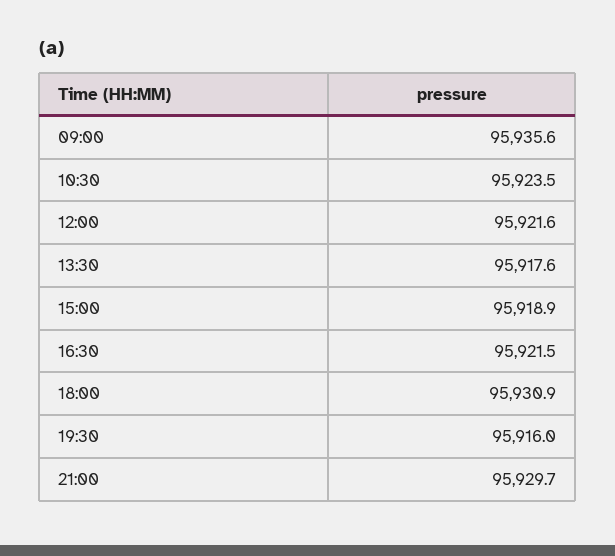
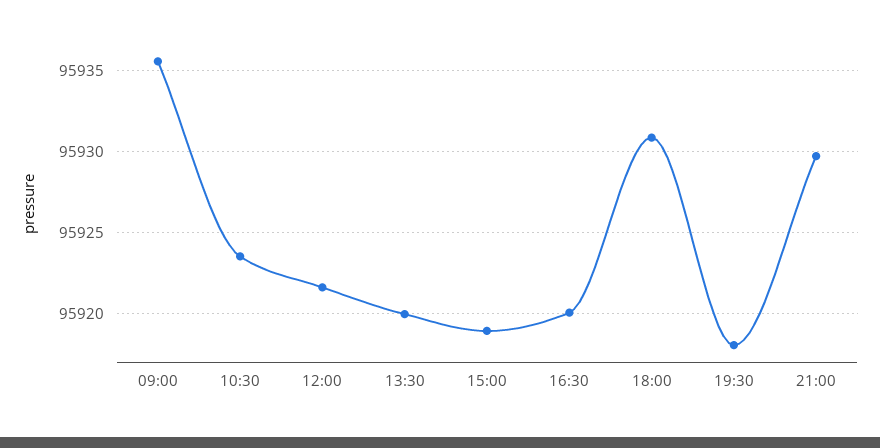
  {
    "09:00": 95935.6,
    "10:30": 95923.5,
    "12:00": 95921.6,
-   "13:30": 95917.6,
+   "13:30": 95920,
    "15:00": 95918.9,
-   "16:30": 95921.5,
+   "16:30": 95920,
    "18:00": 95930.9,
-   "19:30": 95916,
+   "19:30": 95918,
    "21:00": 95929.7
  }

